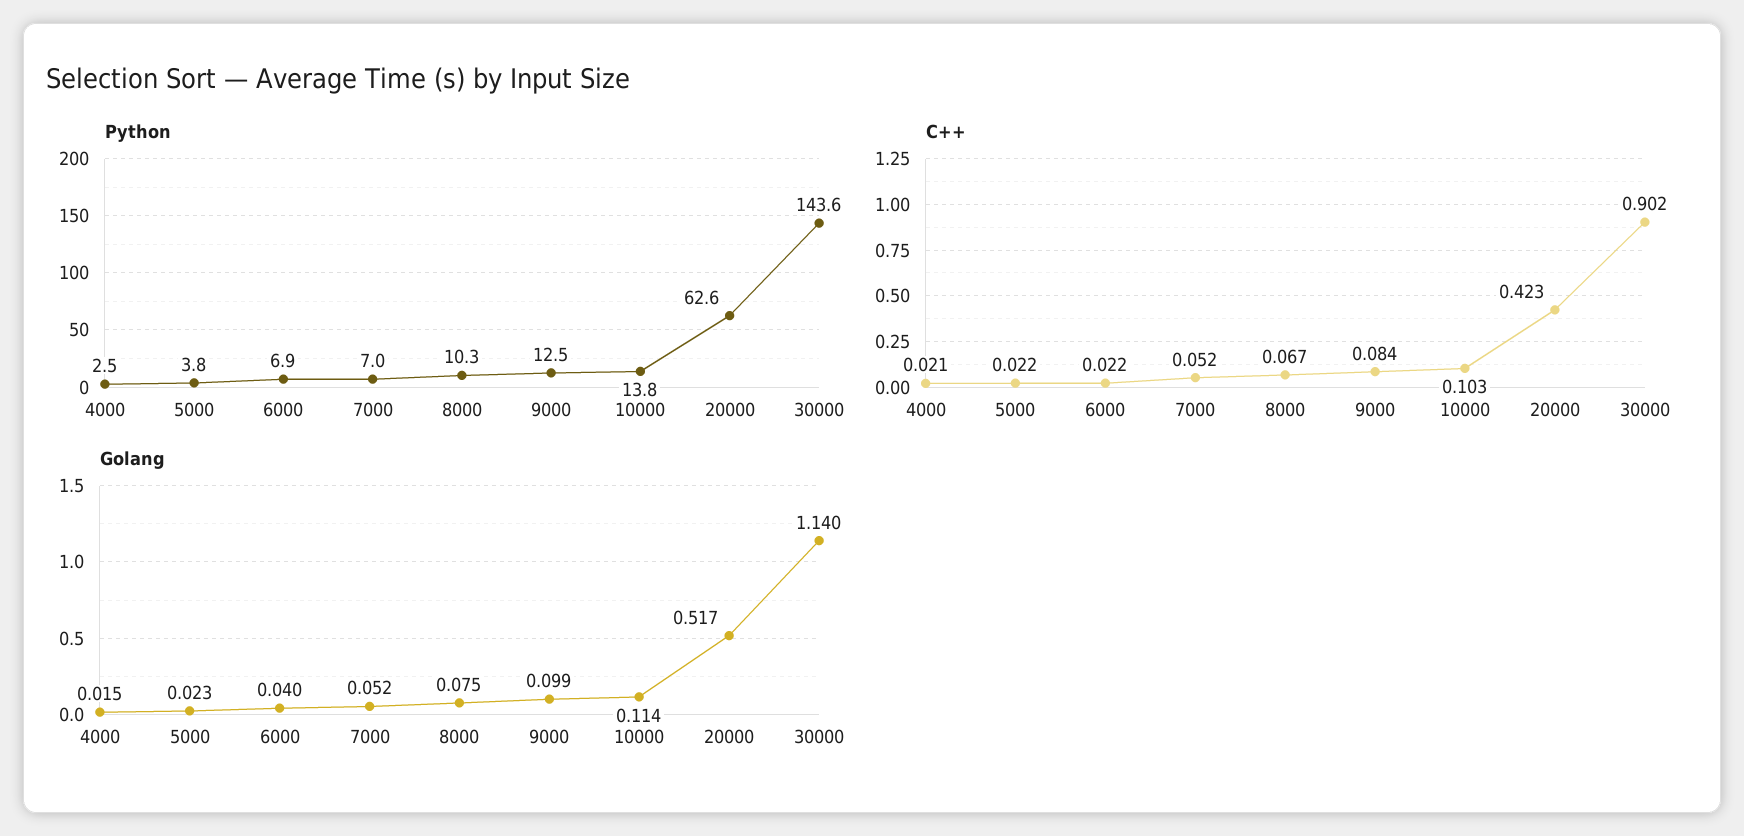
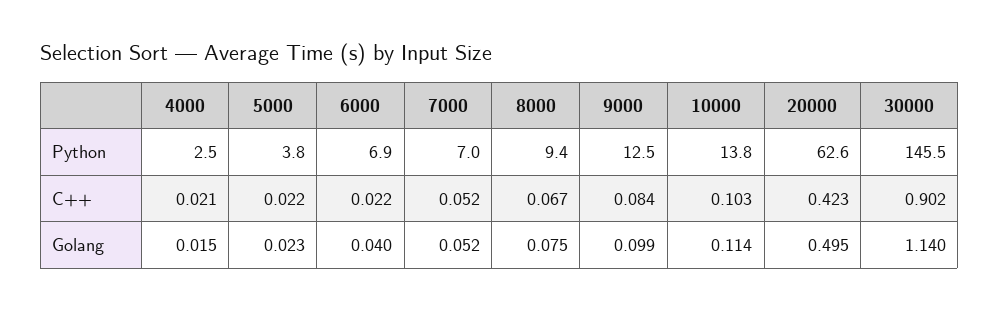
  {
    "Python": {
      "4000": 2.5,
      "5000": 3.8,
      "6000": 6.9,
      "7000": 7,
-     "8000": 10.3,
+     "8000": 9.4,
      "9000": 12.5,
      "10000": 13.8,
      "20000": 62.6,
-     "30000": 143.6
+     "30000": 145.5
    },
    "C++": {
      "4000": 0.021,
      "5000": 0.022,
      "6000": 0.022,
      "7000": 0.052,
      "8000": 0.067,
      "9000": 0.084,
      "10000": 0.103,
      "20000": 0.423,
      "30000": 0.902
    },
    "Golang": {
      "4000": 0.015,
      "5000": 0.023,
      "6000": 0.04,
      "7000": 0.052,
      "8000": 0.075,
      "9000": 0.099,
      "10000": 0.114,
-     "20000": 0.517,
+     "20000": 0.495,
      "30000": 1.14
    }
  }

